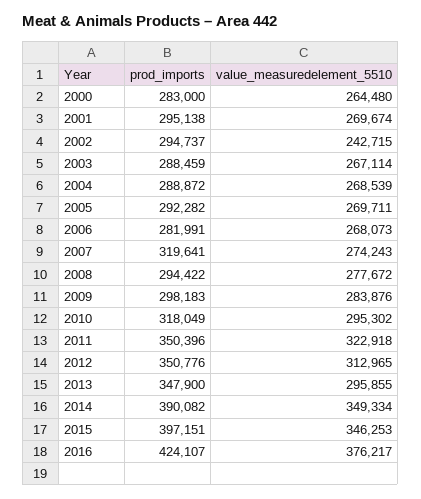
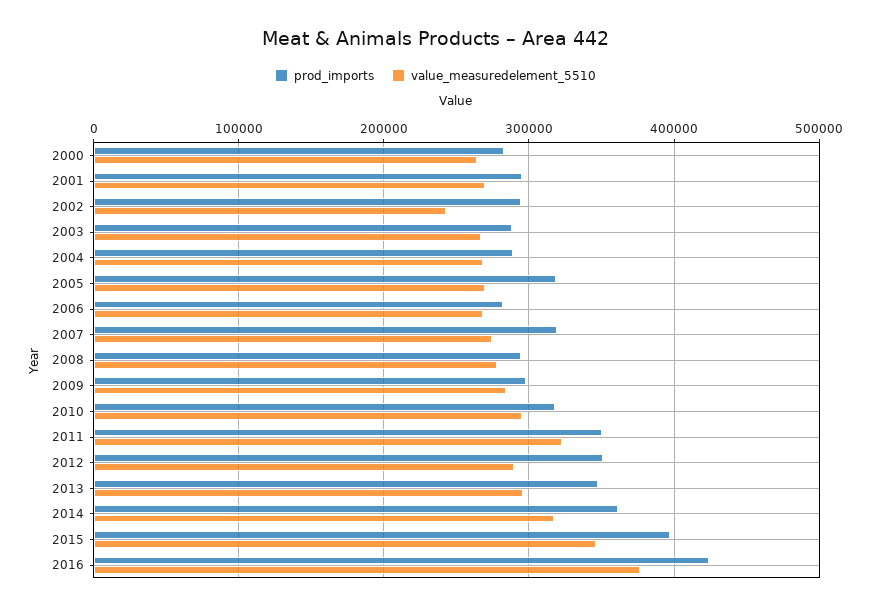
  {
    "prod_imports": {
      "2000": 283000,
      "2001": 295138,
      "2002": 294737,
      "2003": 288459,
      "2004": 288872,
-     "2005": 292282,
+     "2005": 320000,
      "2006": 281991,
      "2007": 319641,
      "2008": 294422,
      "2009": 298183,
      "2010": 318049,
      "2011": 350396,
      "2012": 350776,
      "2013": 347900,
-     "2014": 390082,
+     "2014": 360000,
      "2015": 397151,
      "2016": 424107
    },
    "value_measuredelement_5510": {
      "2000": 264480,
      "2001": 269674,
      "2002": 242715,
      "2003": 267114,
      "2004": 268539,
      "2005": 269711,
      "2006": 268073,
      "2007": 274243,
      "2008": 277672,
      "2009": 283876,
      "2010": 295302,
      "2011": 322918,
-     "2012": 312965,
+     "2012": 290000,
      "2013": 295855,
-     "2014": 349334,
+     "2014": 320000,
      "2015": 346253,
      "2016": 376217
    }
  }

